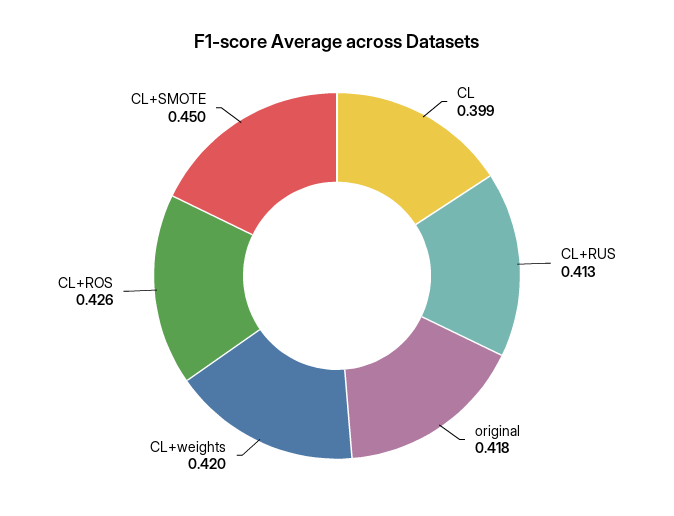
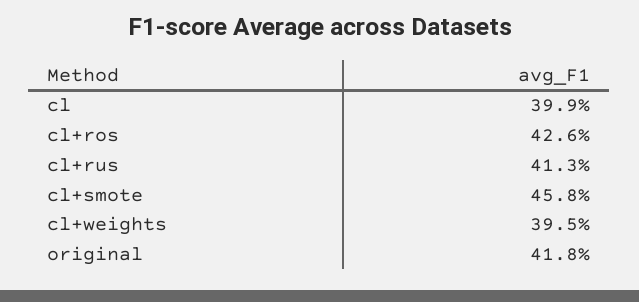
  {
    "CL": 0.399,
    "CL+RUS": 0.413,
    "original": 0.418,
-   "CL+weights": 0.42,
+   "CL+weights": 0.395,
    "CL+ROS": 0.426,
-   "CL+SMOTE": 0.45
+   "CL+SMOTE": 0.458
  }

